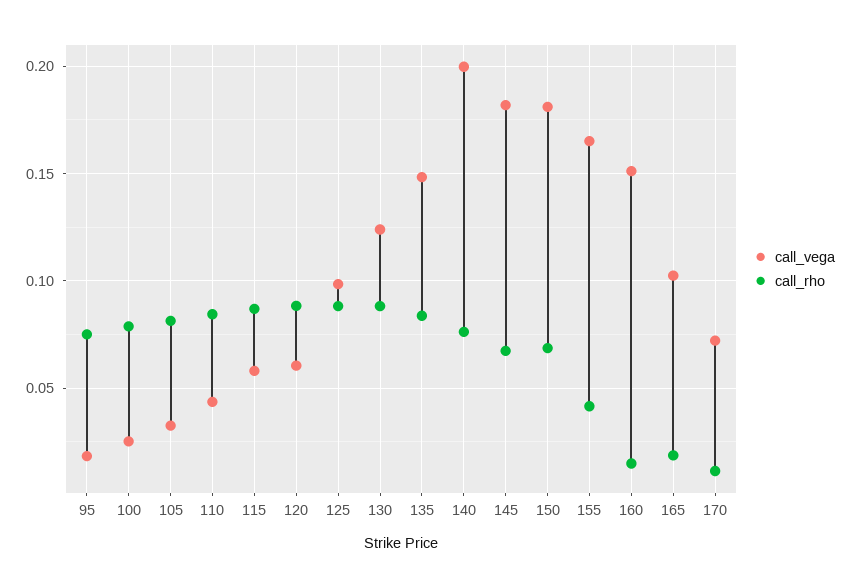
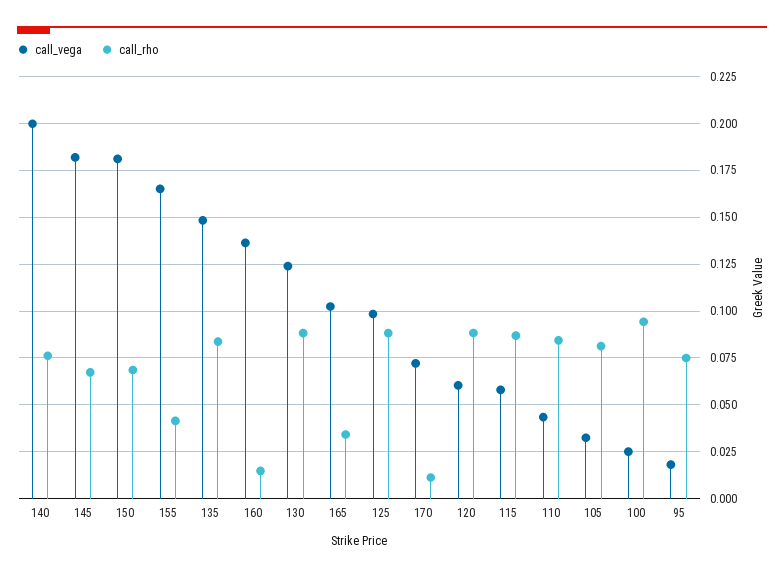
  {
    "call_vega": {
      "95": 0.02,
      "100": 0.025,
      "105": 0.035,
      "110": 0.045,
      "115": 0.06,
      "120": 0.06,
      "125": 0.1,
      "130": 0.125,
      "135": 0.15,
      "140": 0.2,
      "145": 0.18,
      "150": 0.18,
      "155": 0.165,
-     "160": 0.15,
+     "160": 0.135,
      "165": 0.1,
      "170": 0.07
    },
    "call_rho": {
      "95": 0.075,
-     "100": 0.08,
+     "100": 0.095,
      "105": 0.08,
      "110": 0.085,
      "115": 0.085,
      "120": 0.09,
      "125": 0.09,
      "130": 0.09,
      "135": 0.085,
      "140": 0.075,
      "145": 0.065,
      "150": 0.07,
      "155": 0.04,
      "160": 0.015,
-     "165": 0.02,
+     "165": 0.035,
      "170": 0.01
    }
  }

